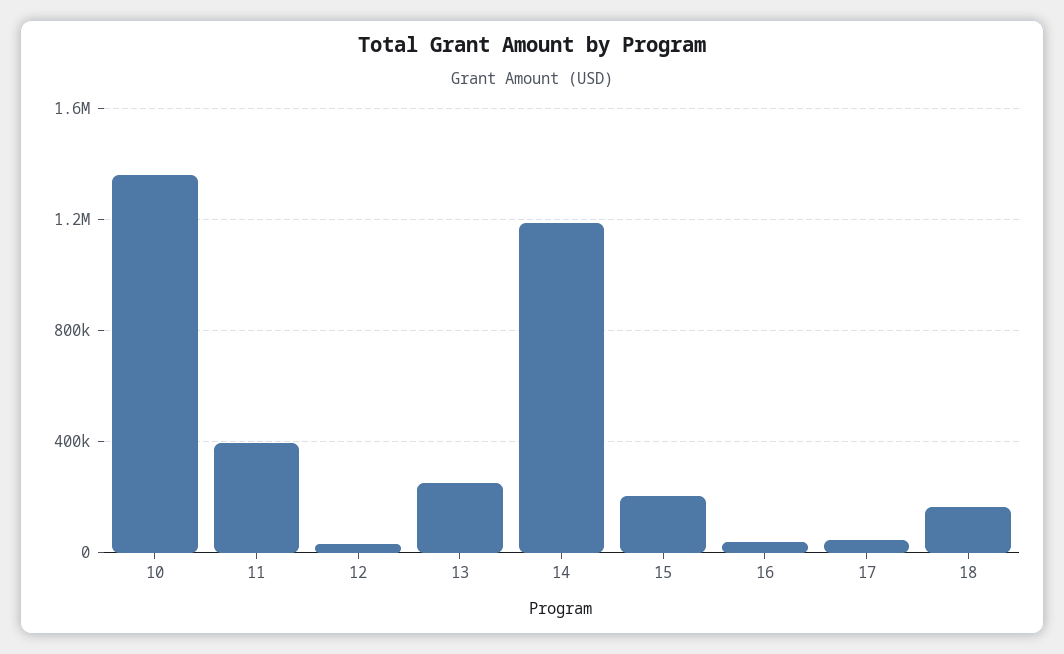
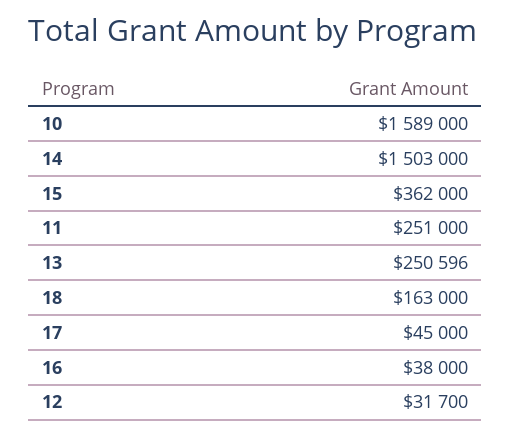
  {
-   "10": 1350000,
+   "10": 1589000,
-   "11": 400000,
+   "11": 251000,
    "12": 31700,
    "13": 250596,
-   "14": 1200000,
+   "14": 1503000,
-   "15": 200000,
+   "15": 362000,
    "16": 38000,
    "17": 45000,
    "18": 163000
  }

